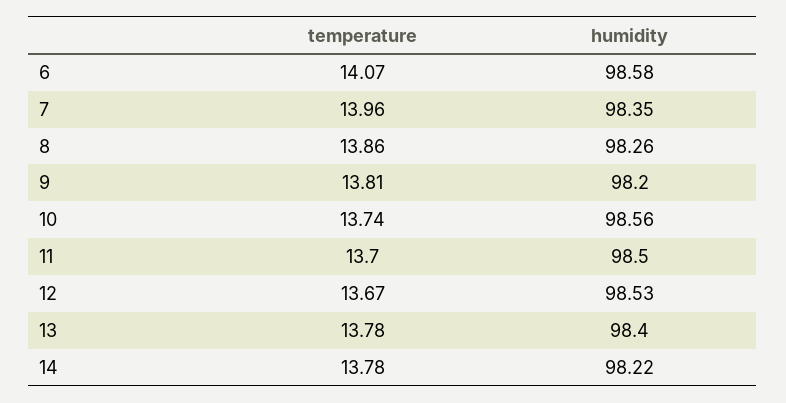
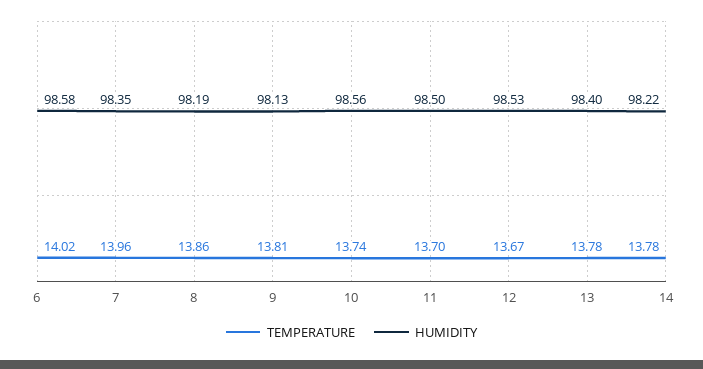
  {
    "temperature": {
-     "6": 14.07,
+     "6": 14.02,
      "7": 13.96,
      "8": 13.86,
      "9": 13.81,
      "10": 13.74,
      "11": 13.7,
      "12": 13.67,
      "13": 13.78,
      "14": 13.78
    },
    "humidity": {
      "6": 98.58,
      "7": 98.35,
-     "8": 98.26,
+     "8": 98.19,
-     "9": 98.2,
+     "9": 98.13,
      "10": 98.56,
      "11": 98.5,
      "12": 98.53,
      "13": 98.4,
      "14": 98.22
    }
  }

